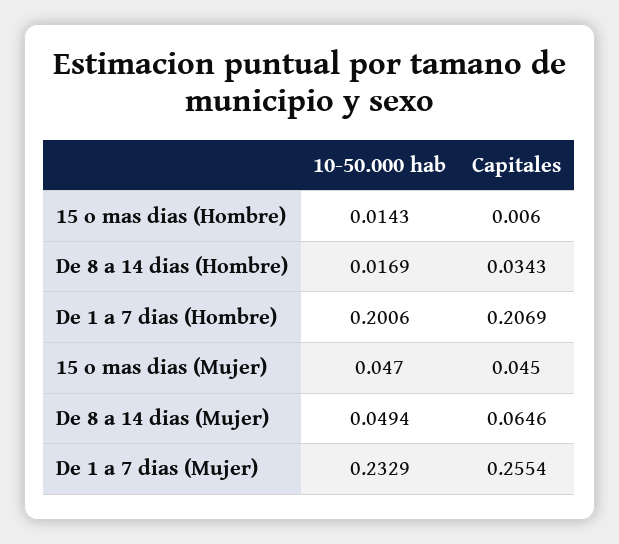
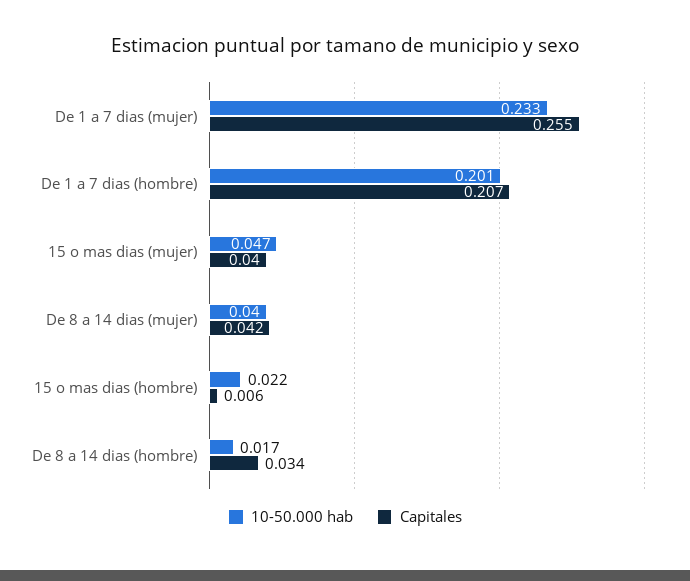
  {
    "10-50.000 hab": {
-     "15 o mas dias (Hombre)": 0.0143,
+     "15 o mas dias (Hombre)": 0.022,
      "De 8 a 14 dias (Hombre)": 0.0169,
      "De 1 a 7 dias (Hombre)": 0.2006,
      "15 o mas dias (Mujer)": 0.047,
-     "De 8 a 14 dias (Mujer)": 0.0494,
+     "De 8 a 14 dias (Mujer)": 0.04,
      "De 1 a 7 dias (Mujer)": 0.2329
    },
    "Capitales": {
      "15 o mas dias (Hombre)": 0.006,
      "De 8 a 14 dias (Hombre)": 0.0343,
      "De 1 a 7 dias (Hombre)": 0.2069,
-     "15 o mas dias (Mujer)": 0.045,
+     "15 o mas dias (Mujer)": 0.04,
-     "De 8 a 14 dias (Mujer)": 0.0646,
+     "De 8 a 14 dias (Mujer)": 0.042,
      "De 1 a 7 dias (Mujer)": 0.2554
    }
  }

